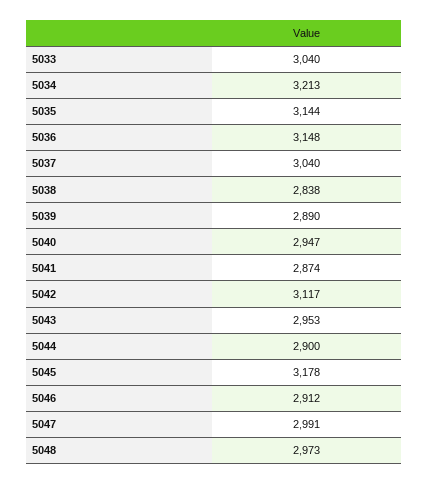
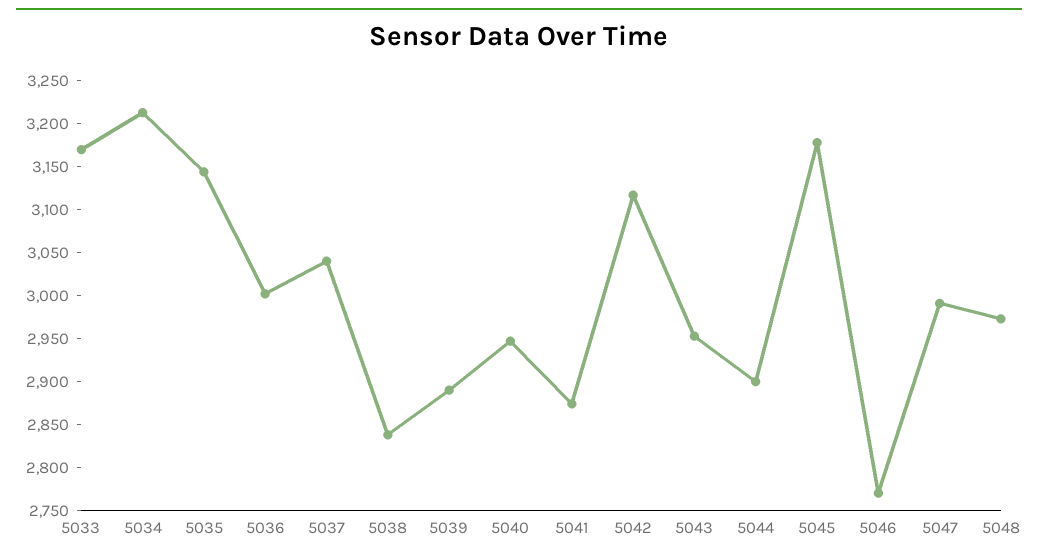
  {
-   "5033": 3040,
+   "5033": 3170,
    "5034": 3213,
    "5035": 3144,
-   "5036": 3148,
+   "5036": 3000,
    "5037": 3040,
    "5038": 2838,
    "5039": 2890,
    "5040": 2947,
    "5041": 2874,
    "5042": 3117,
    "5043": 2953,
    "5044": 2900,
    "5045": 3178,
-   "5046": 2912,
+   "5046": 2770,
    "5047": 2991,
    "5048": 2973
  }

